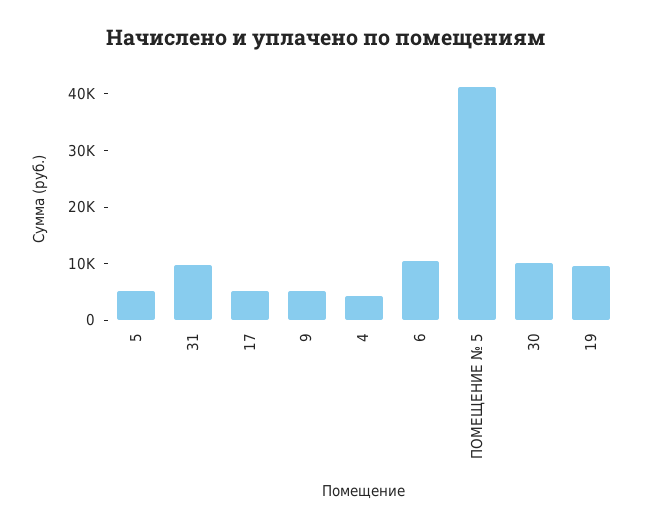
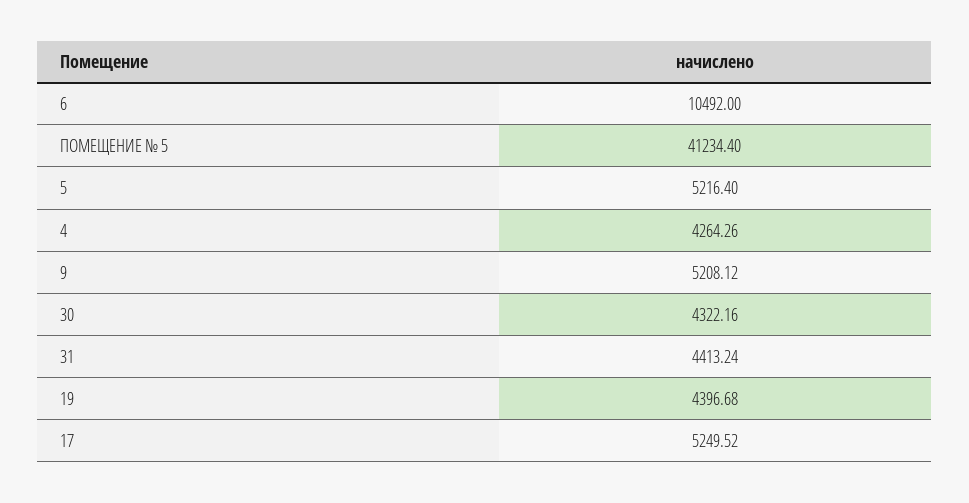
  {
    "5": 5216.4,
-   "31": 10000,
+   "31": 4413.24,
    "17": 5249.52,
    "9": 5208.12,
    "4": 4264.26,
    "6": 10492,
    "ПОМЕЩЕНИЕ № 5": 41234.4,
-   "30": 10000,
+   "30": 4322.16,
-   "19": 10000
+   "19": 4396.68
  }

